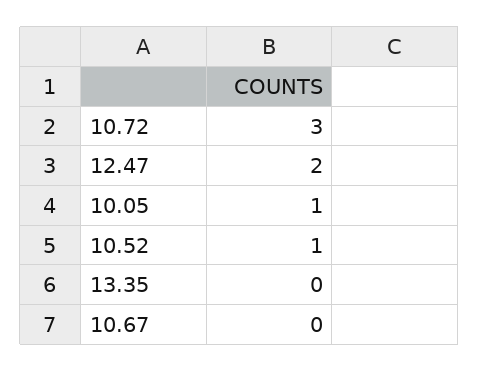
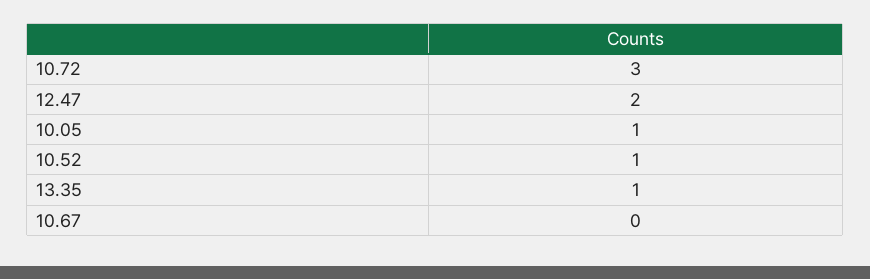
  {
    "10.72": 3,
    "12.47": 2,
    "10.05": 1,
    "10.52": 1,
-   "13.35": 0,
+   "13.35": 1,
    "10.67": 0
  }

